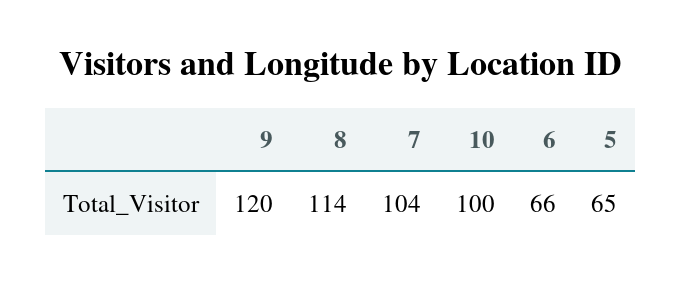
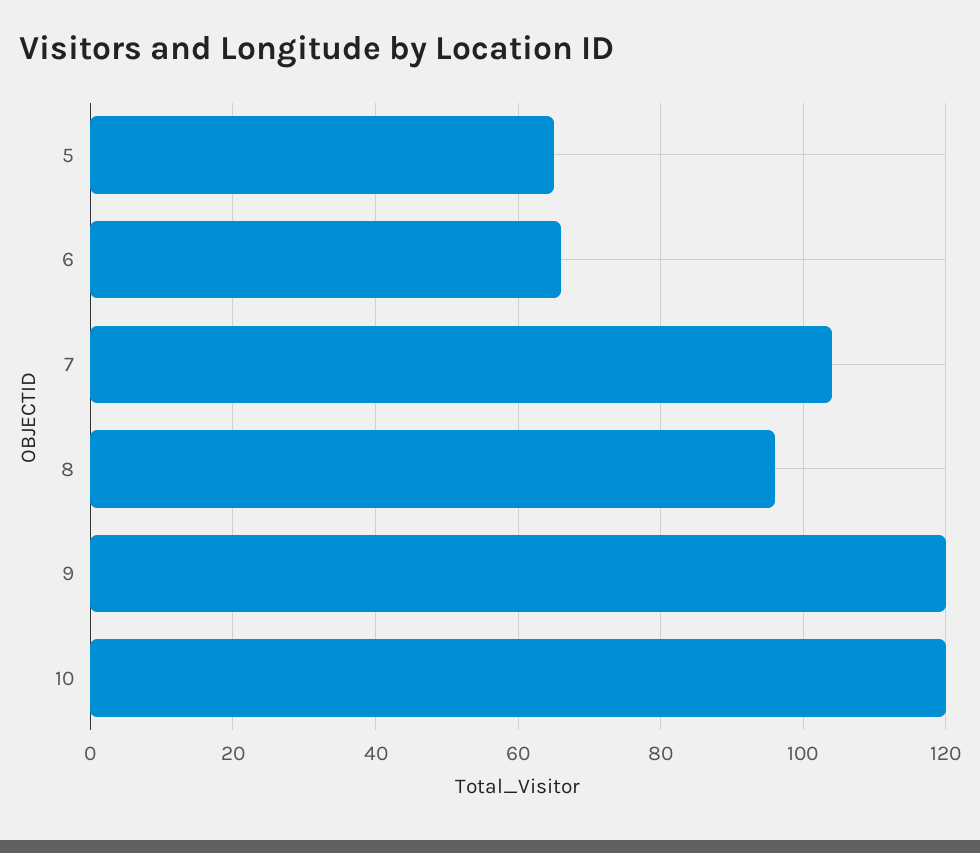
  {
    "9": 120,
-   "8": 114,
+   "8": 95,
    "7": 104,
-   "10": 100,
+   "10": 120,
    "6": 66,
    "5": 65
  }

